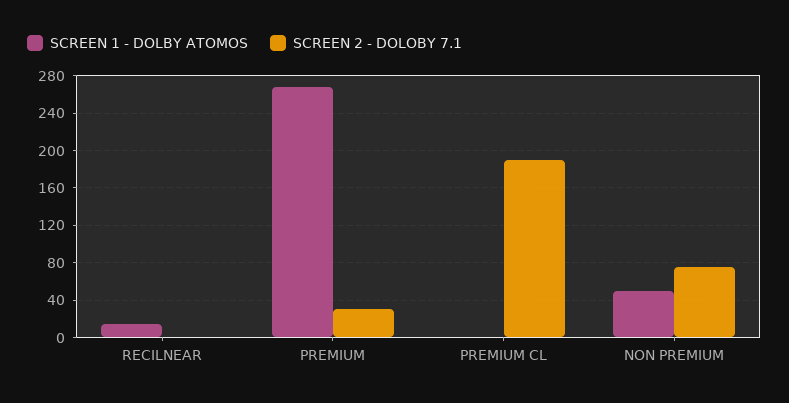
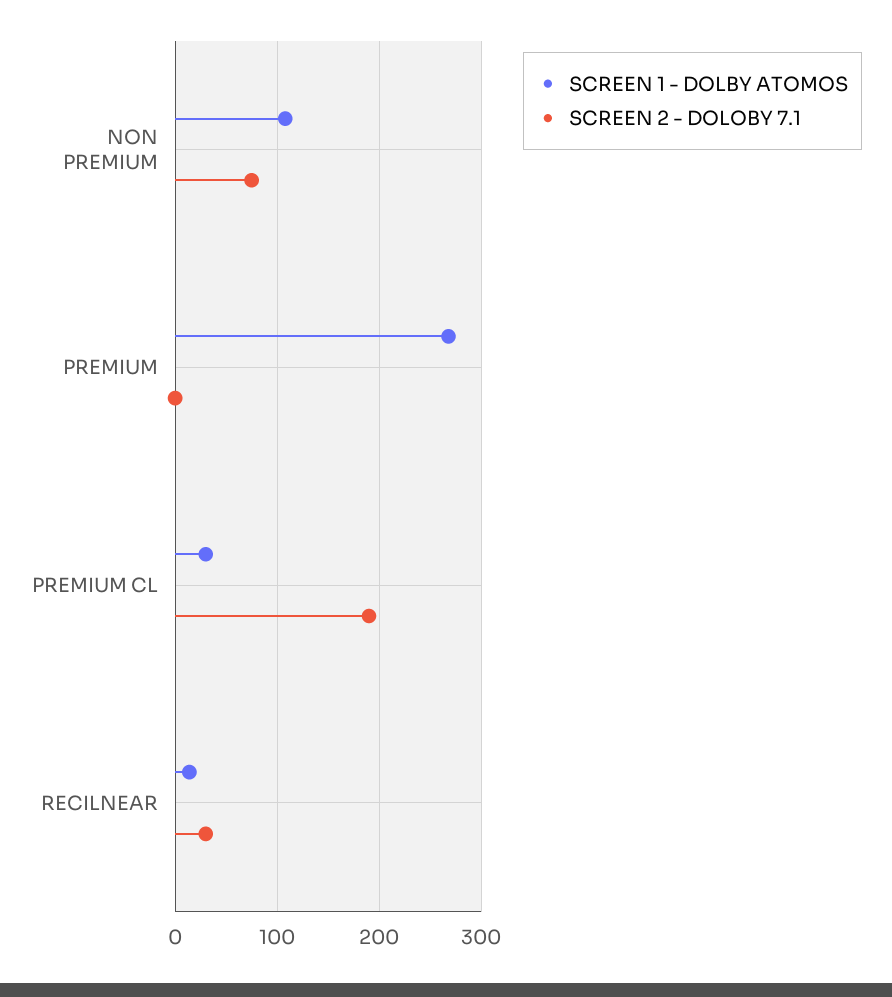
  {
    "SCREEN 1 - DOLBY ATOMOS": {
      "RECILNEAR": 10,
      "PREMIUM": 270,
-     "PREMIUM CL": 0,
+     "PREMIUM CL": 30,
-     "NON PREMIUM": 50
+     "NON PREMIUM": 110
    },
    "SCREEN 2 - DOLOBY 7.1": {
-     "RECILNEAR": 0,
+     "RECILNEAR": 30,
-     "PREMIUM": 30,
+     "PREMIUM": 0,
      "PREMIUM CL": 190,
      "NON PREMIUM": 80
    }
  }

